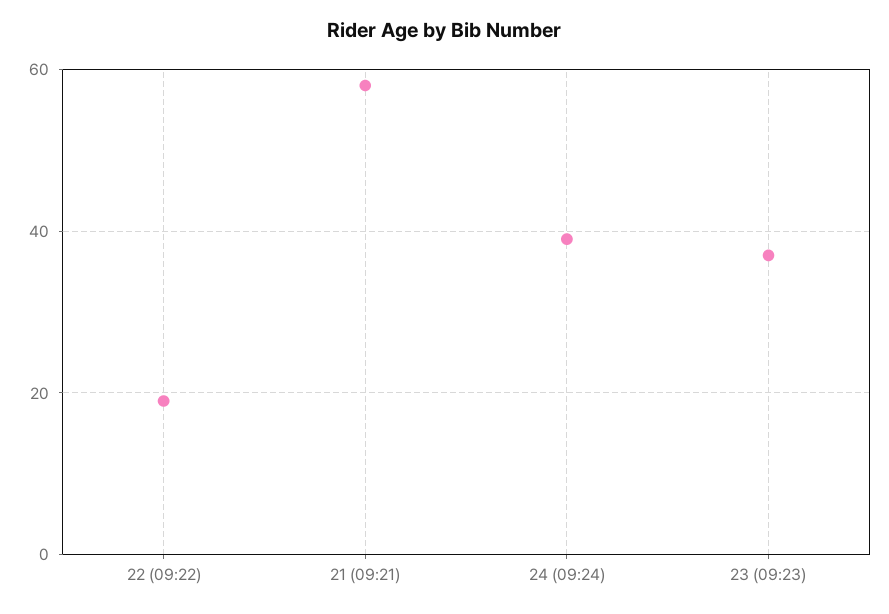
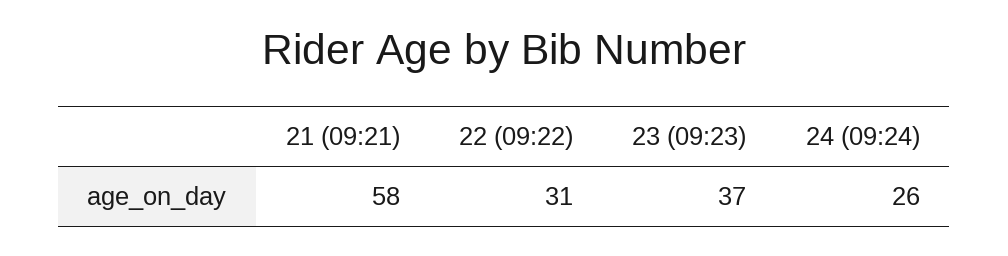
  {
-   "22 (09:22)": 20,
+   "22 (09:22)": 31,
    "21 (09:21)": 58,
-   "24 (09:24)": 40,
+   "24 (09:24)": 26,
    "23 (09:23)": 37
  }

